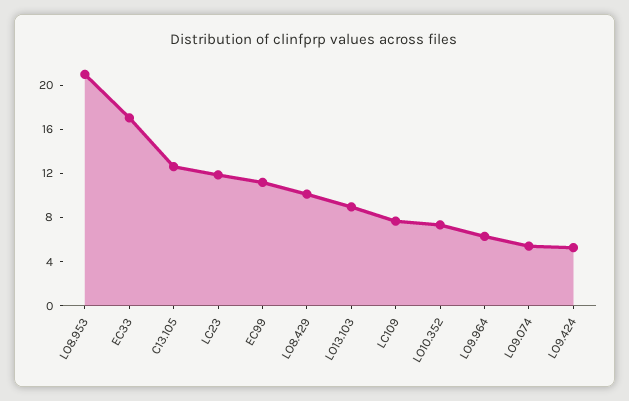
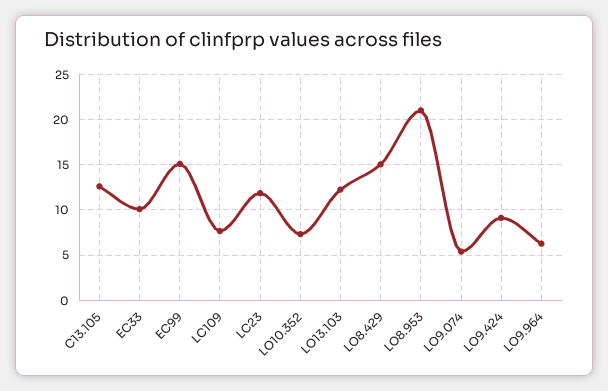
  {
    "LO8.953": 21,
-   "EC33": 17,
+   "EC33": 10,
    "C13.105": 13,
    "LC23": 12,
-   "EC99": 11,
+   "EC99": 15,
-   "LO8.429": 10,
+   "LO8.429": 15,
-   "LO13.103": 9,
+   "LO13.103": 12,
    "LC109": 8,
    "LO10.352": 7,
    "LO9.964": 6,
    "LO9.074": 5,
-   "LO9.424": 5
+   "LO9.424": 9
  }

